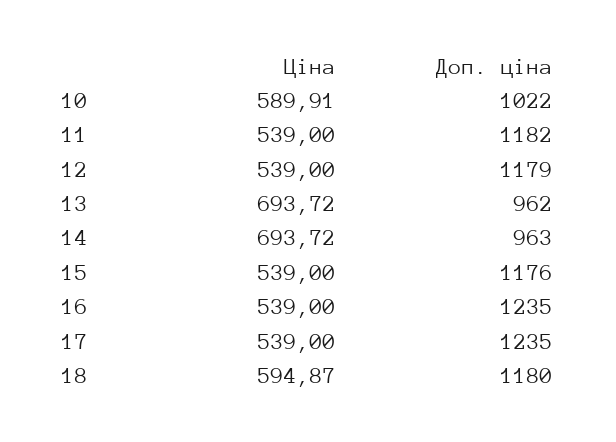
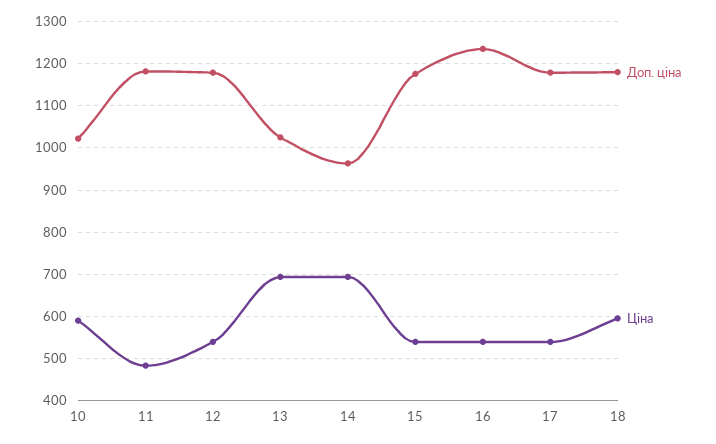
  {
    "Ціна": {
      "10": 589.91,
-     "11": 539,
+     "11": 480,
      "12": 539,
      "13": 693.72,
      "14": 693.72,
      "15": 539,
      "16": 539,
      "17": 539,
      "18": 594.87
    },
    "Доп. ціна": {
      "10": 1022,
      "11": 1182,
      "12": 1179,
-     "13": 962,
+     "13": 1020,
      "14": 963,
      "15": 1176,
      "16": 1235,
-     "17": 1235,
+     "17": 1180,
      "18": 1180
    }
  }

